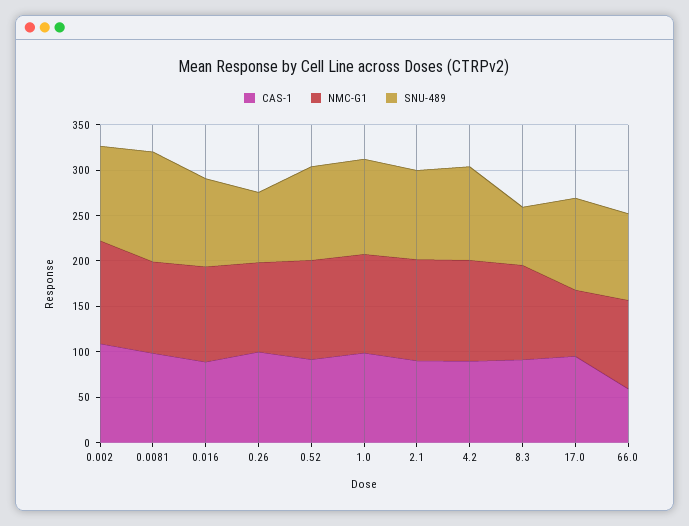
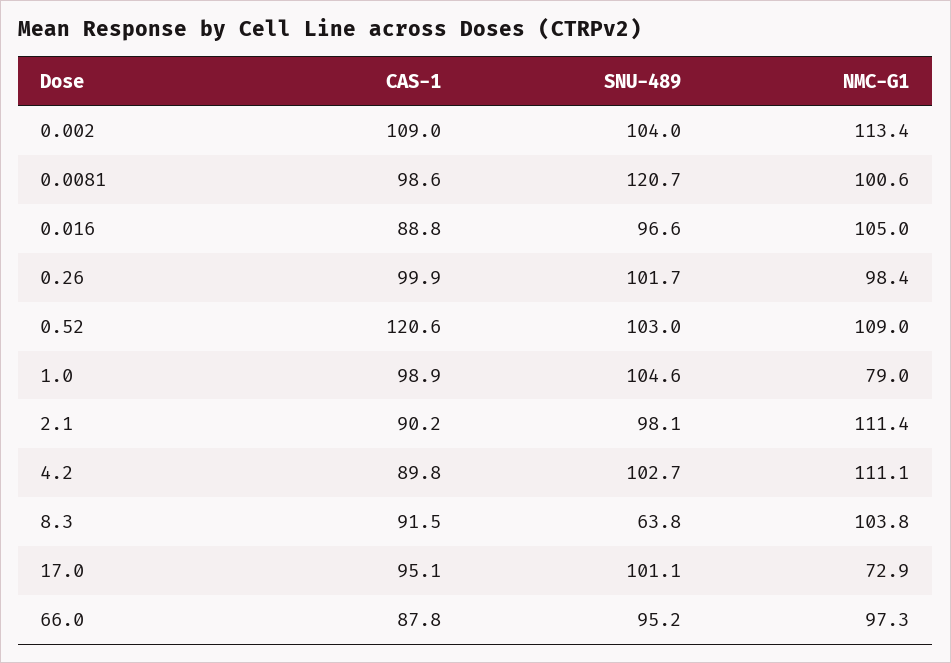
  {
    "CAS-1": {
      "0.002": 109,
      "0.0081": 98.6,
      "0.016": 88.8,
      "0.26": 99.9,
-     "0.52": 90,
+     "0.52": 120.6,
      "1.0": 98.9,
      "2.1": 90.2,
      "4.2": 89.8,
      "8.3": 91.5,
      "17.0": 95.1,
-     "66.0": 60
+     "66.0": 87.8
    },
    "NMC-G1": {
      "0.002": 113.4,
      "0.0081": 100.6,
      "0.016": 105,
      "0.26": 98.4,
      "0.52": 109,
-     "1.0": 110,
+     "1.0": 79,
      "2.1": 111.4,
      "4.2": 111.1,
      "8.3": 103.8,
      "17.0": 72.9,
      "66.0": 97.3
    },
    "SNU-489": {
      "0.002": 104,
      "0.0081": 120.7,
      "0.016": 96.6,
-     "0.26": 80,
+     "0.26": 101.7,
      "0.52": 103,
      "1.0": 104.6,
      "2.1": 98.1,
      "4.2": 102.7,
      "8.3": 63.8,
      "17.0": 101.1,
      "66.0": 95.2
    }
  }

